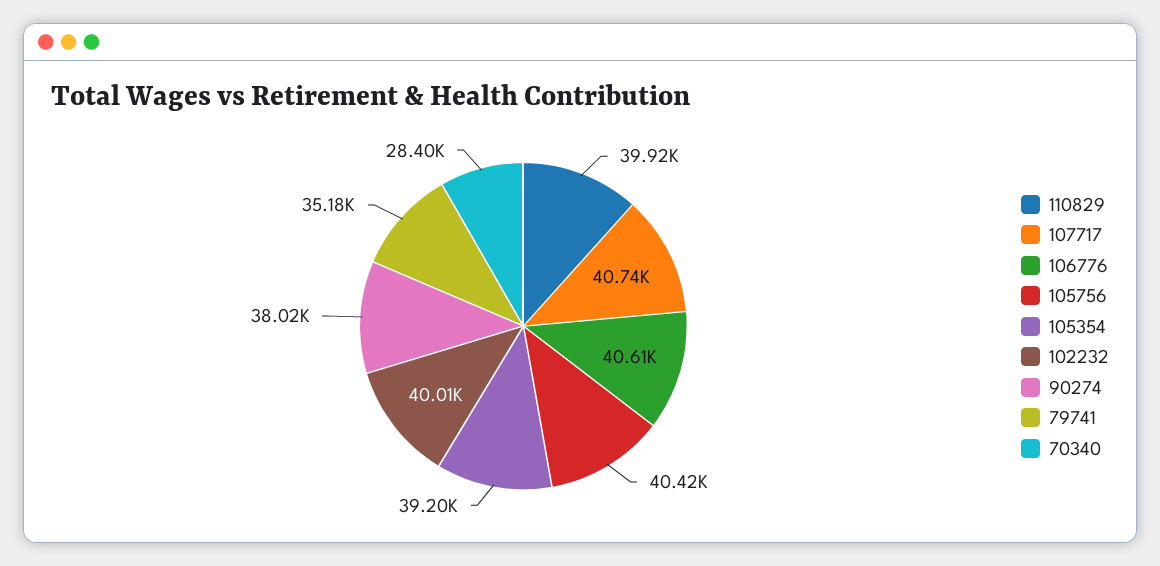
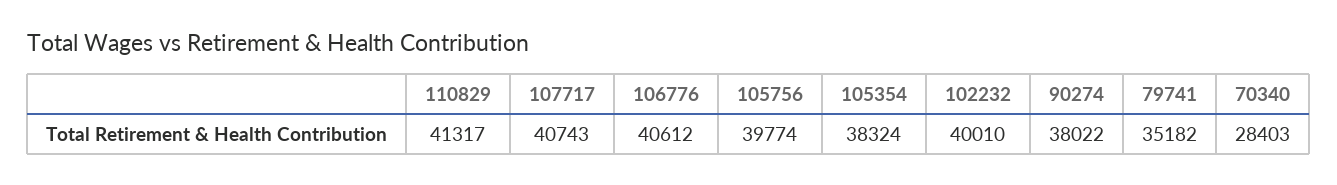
  {
-   "110829": 39920,
+   "110829": 41317,
    "107717": 40743,
    "106776": 40612,
-   "105756": 40420,
+   "105756": 39774,
-   "105354": 39200,
+   "105354": 38324,
    "102232": 40010,
    "90274": 38022,
    "79741": 35182,
    "70340": 28403
  }

